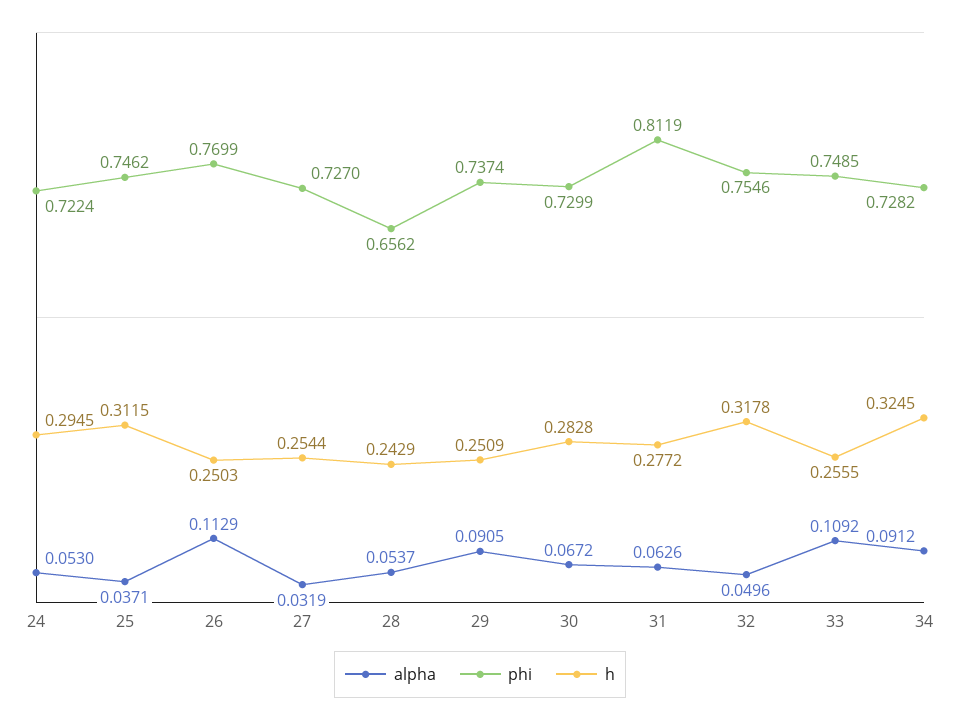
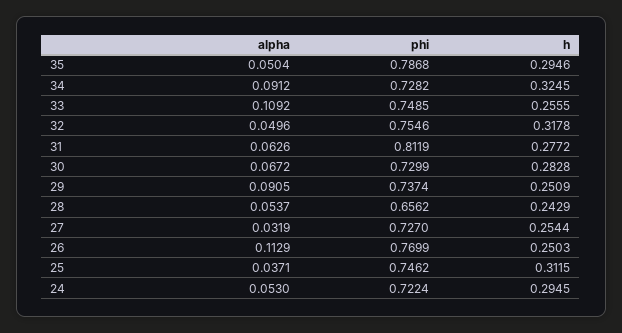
  {
    "alpha": {
      "24": 0.053,
      "25": 0.0371,
      "26": 0.1129,
      "27": 0.0319,
      "28": 0.0537,
      "29": 0.0905,
      "30": 0.0672,
      "31": 0.0626,
      "32": 0.0496,
      "33": 0.1092,
-     "34": 0.0912
+     "34": 0.0912,
+     "35": 0.0504
    },
    "phi": {
      "24": 0.7224,
      "25": 0.7462,
      "26": 0.7699,
      "27": 0.727,
      "28": 0.6562,
      "29": 0.7374,
      "30": 0.7299,
      "31": 0.8119,
      "32": 0.7546,
      "33": 0.7485,
-     "34": 0.7282
+     "34": 0.7282,
+     "35": 0.7868
    },
    "h": {
      "24": 0.2945,
      "25": 0.3115,
      "26": 0.2503,
      "27": 0.2544,
      "28": 0.2429,
      "29": 0.2509,
      "30": 0.2828,
      "31": 0.2772,
      "32": 0.3178,
      "33": 0.2555,
-     "34": 0.3245
+     "34": 0.3245,
+     "35": 0.2946
    }
  }

